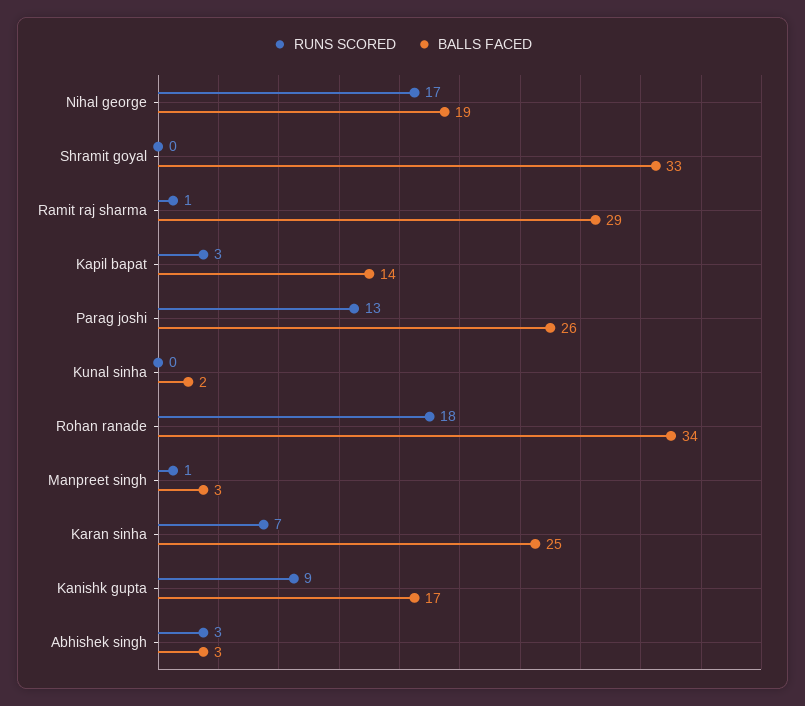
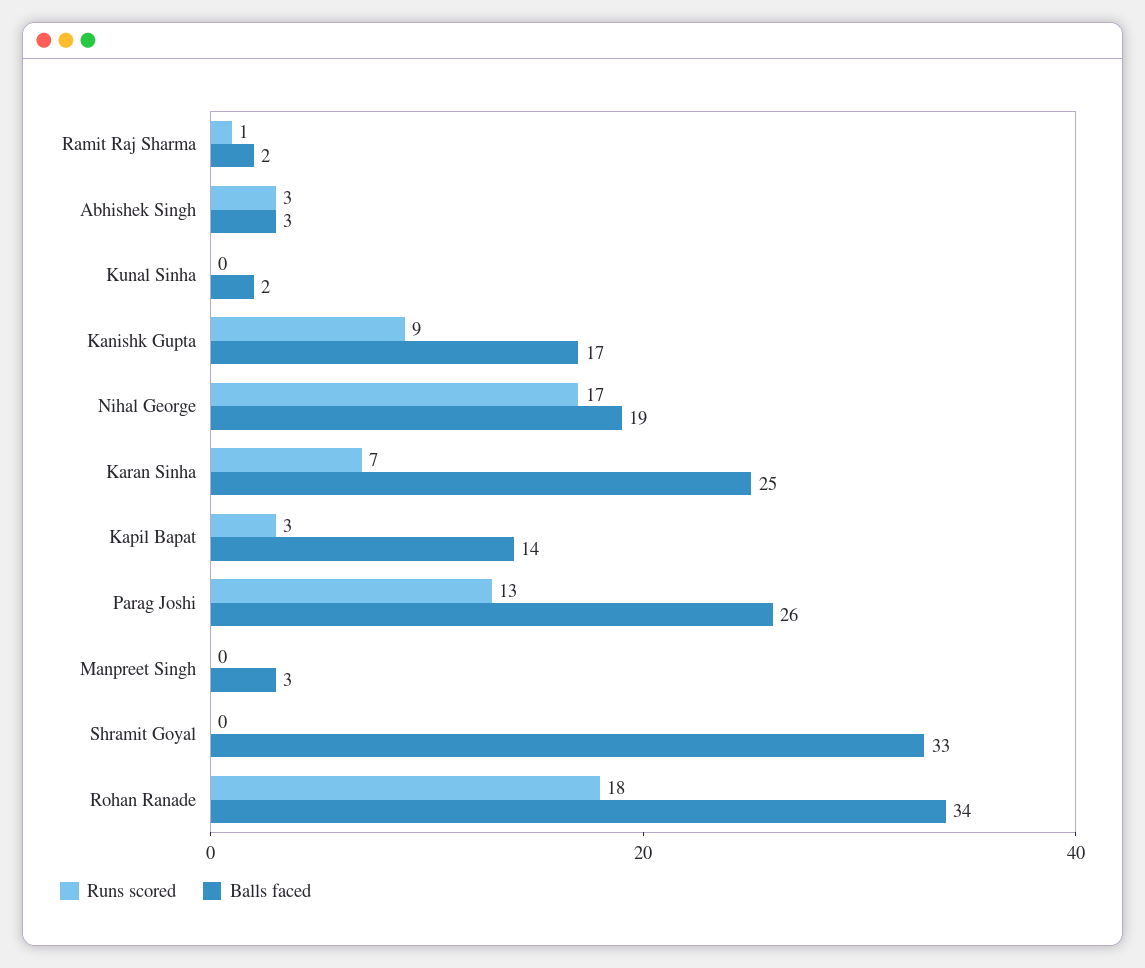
  {
    "RUNS SCORED": {
      "Nihal george": 17,
      "Shramit goyal": 0,
      "Ramit raj sharma": 1,
      "Kapil bapat": 3,
      "Parag joshi": 13,
      "Kunal sinha": 0,
      "Rohan ranade": 18,
-     "Manpreet singh": 1,
+     "Manpreet singh": 0,
      "Karan sinha": 7,
      "Kanishk gupta": 9,
      "Abhishek singh": 3
    },
    "BALLS FACED": {
      "Nihal george": 19,
      "Shramit goyal": 33,
-     "Ramit raj sharma": 29,
+     "Ramit raj sharma": 2,
      "Kapil bapat": 14,
      "Parag joshi": 26,
      "Kunal sinha": 2,
      "Rohan ranade": 34,
      "Manpreet singh": 3,
      "Karan sinha": 25,
      "Kanishk gupta": 17,
      "Abhishek singh": 3
    }
  }

